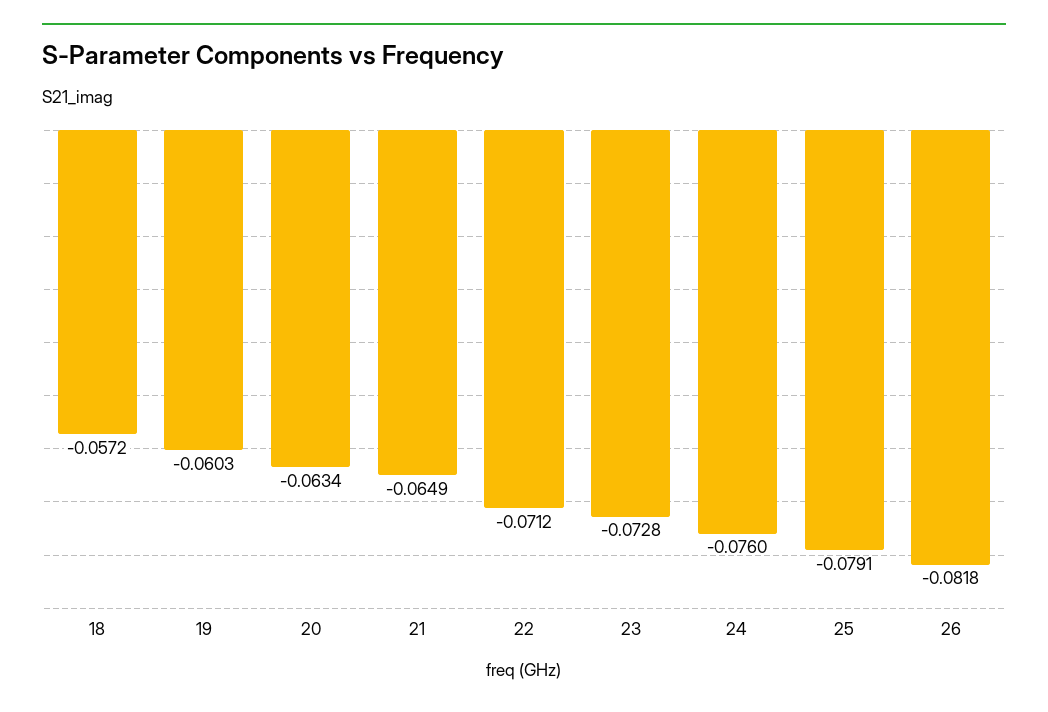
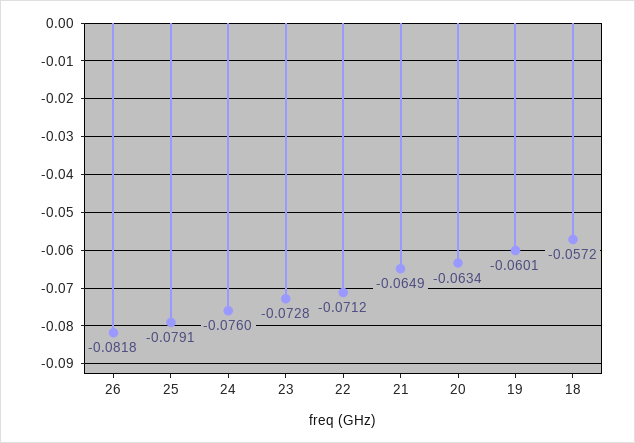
  {
    "18": -0.0572,
-   "19": -0.0603,
+   "19": -0.0601,
    "20": -0.0634,
    "21": -0.0649,
    "22": -0.0712,
    "23": -0.0728,
    "24": -0.076,
    "25": -0.0791,
    "26": -0.0818
  }

